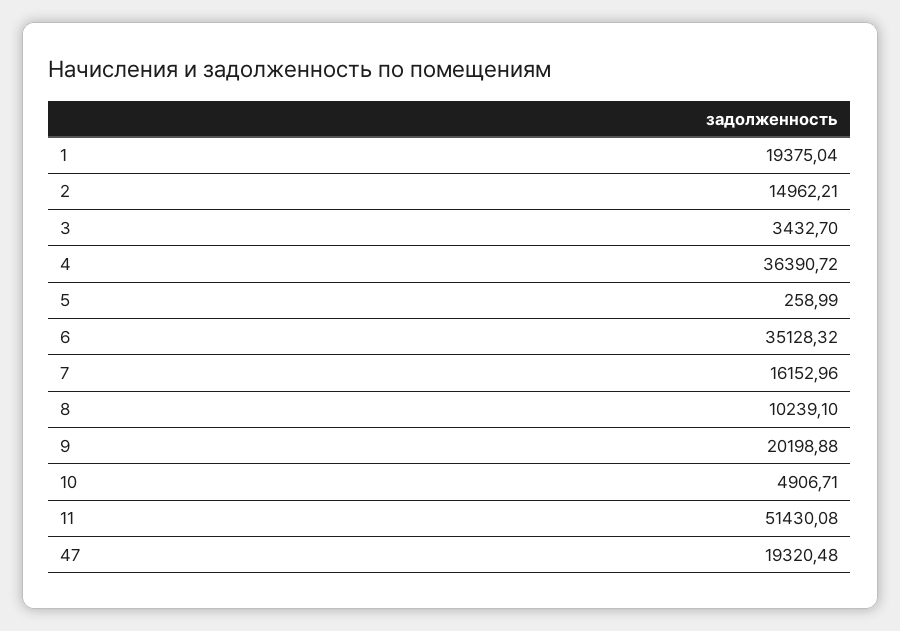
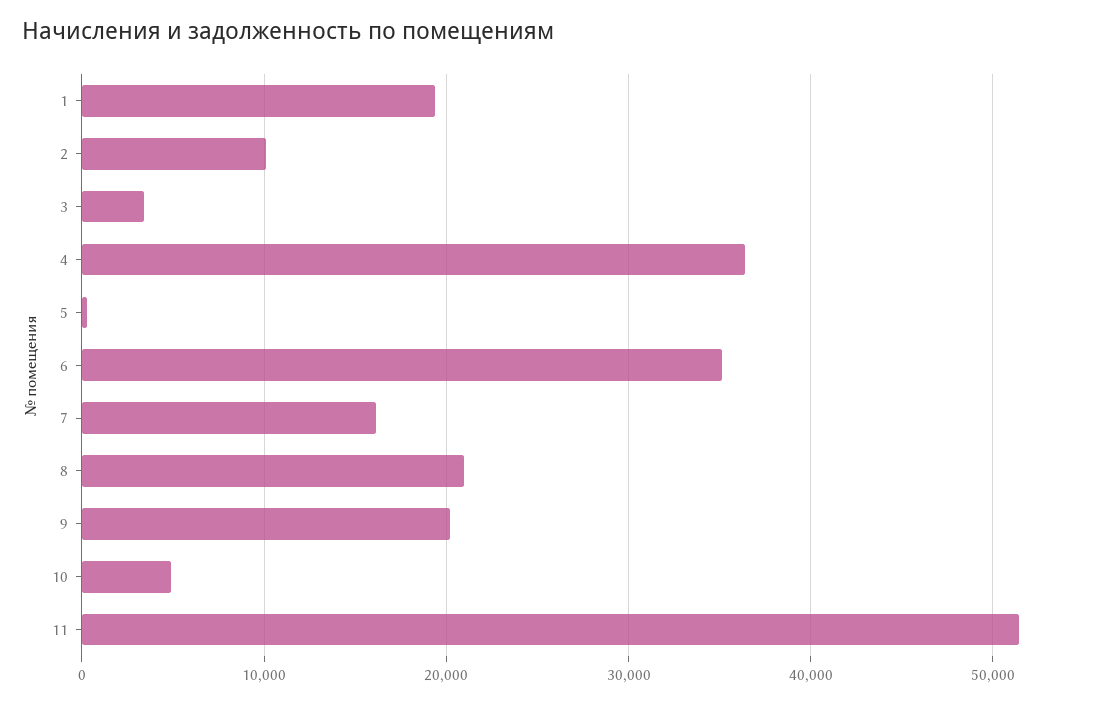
  {
    "1": 19375.04,
-   "2": 14962.21,
+   "2": 10000,
    "3": 3432.7,
    "4": 36390.72,
    "5": 258.99,
    "6": 35128.32,
    "7": 16152.96,
-   "8": 10239.1,
+   "8": 21000,
    "9": 20198.88,
    "10": 4906.71,
-   "11": 51430.08,
+   "11": 51430.08
-   "47": 19320.48
  }

